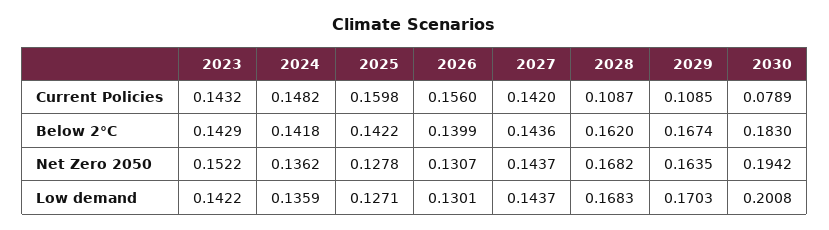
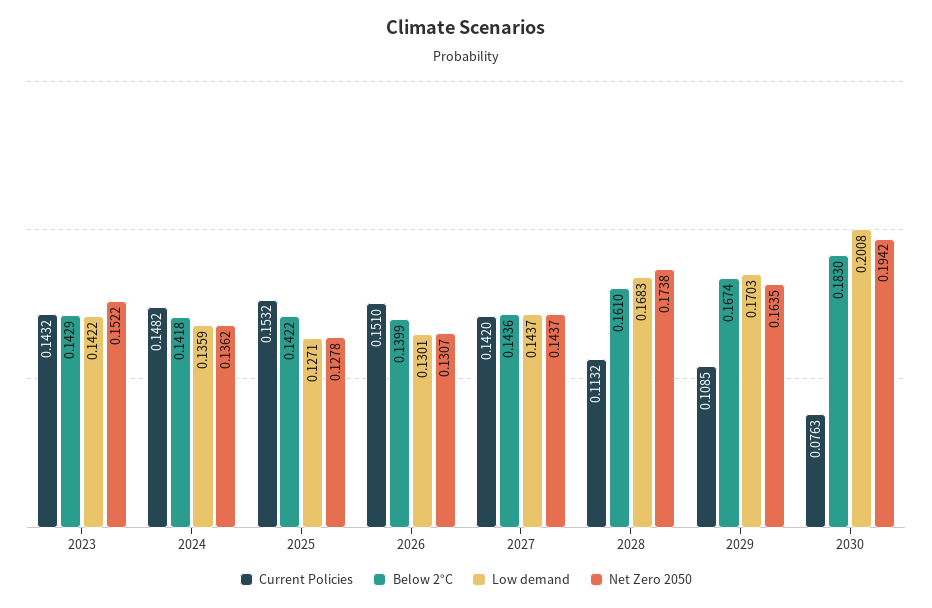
  {
    "Current Policies": {
      "2023": 0.1432,
      "2024": 0.1482,
-     "2025": 0.1598,
+     "2025": 0.1532,
-     "2026": 0.156,
+     "2026": 0.151,
      "2027": 0.142,
-     "2028": 0.1087,
+     "2028": 0.1132,
      "2029": 0.1085,
-     "2030": 0.0789
+     "2030": 0.0763
    },
    "Below 2°C": {
      "2023": 0.1429,
      "2024": 0.1418,
      "2025": 0.1422,
      "2026": 0.1399,
      "2027": 0.1436,
-     "2028": 0.162,
+     "2028": 0.161,
      "2029": 0.1674,
      "2030": 0.183
    },
    "Net Zero 2050": {
      "2023": 0.1522,
      "2024": 0.1362,
      "2025": 0.1278,
      "2026": 0.1307,
      "2027": 0.1437,
-     "2028": 0.1682,
+     "2028": 0.1738,
      "2029": 0.1635,
      "2030": 0.1942
    },
    "Low demand": {
      "2023": 0.1422,
      "2024": 0.1359,
      "2025": 0.1271,
      "2026": 0.1301,
      "2027": 0.1437,
      "2028": 0.1683,
      "2029": 0.1703,
      "2030": 0.2008
    }
  }

